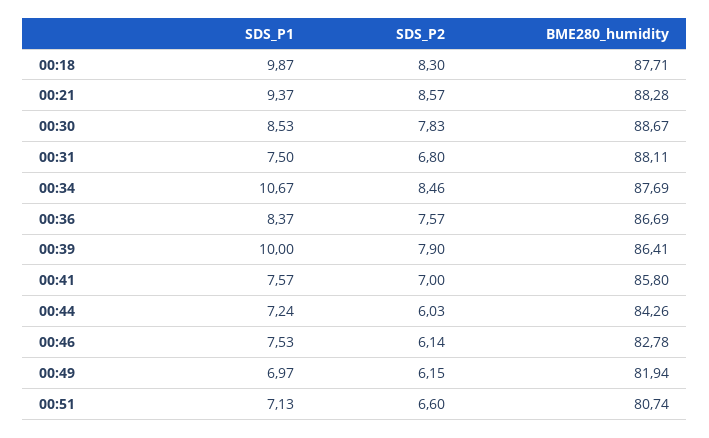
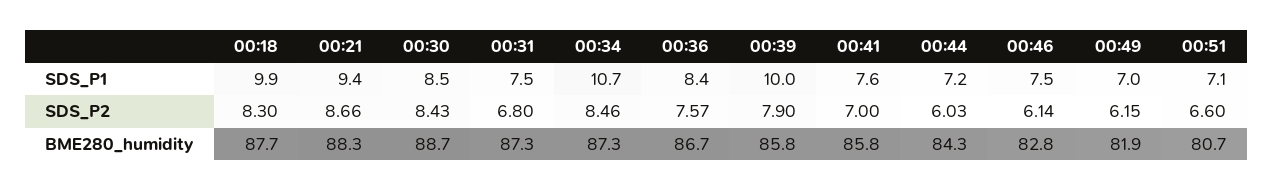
  {
    "SDS_P1": {
      "00:18": 9.87,
      "00:21": 9.37,
      "00:30": 8.53,
      "00:31": 7.5,
      "00:34": 10.67,
      "00:36": 8.37,
      "00:39": 10,
      "00:41": 7.57,
      "00:44": 7.24,
      "00:46": 7.53,
      "00:49": 6.97,
      "00:51": 7.13
    },
    "SDS_P2": {
      "00:18": 8.3,
-     "00:21": 8.57,
+     "00:21": 8.66,
-     "00:30": 7.83,
+     "00:30": 8.43,
      "00:31": 6.8,
      "00:34": 8.46,
      "00:36": 7.57,
      "00:39": 7.9,
      "00:41": 7,
      "00:44": 6.03,
      "00:46": 6.14,
      "00:49": 6.15,
      "00:51": 6.6
    },
    "BME280_humidity": {
      "00:18": 87.71,
      "00:21": 88.28,
      "00:30": 88.67,
-     "00:31": 88.11,
+     "00:31": 87.3,
-     "00:34": 87.69,
+     "00:34": 87.3,
      "00:36": 86.69,
-     "00:39": 86.41,
+     "00:39": 85.8,
      "00:41": 85.8,
      "00:44": 84.26,
      "00:46": 82.78,
      "00:49": 81.94,
      "00:51": 80.74
    }
  }

